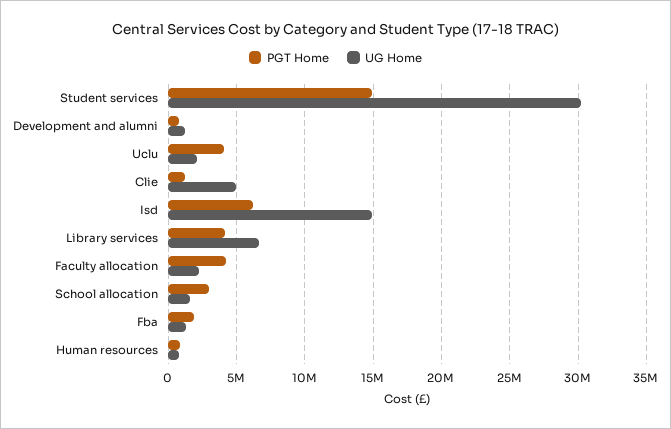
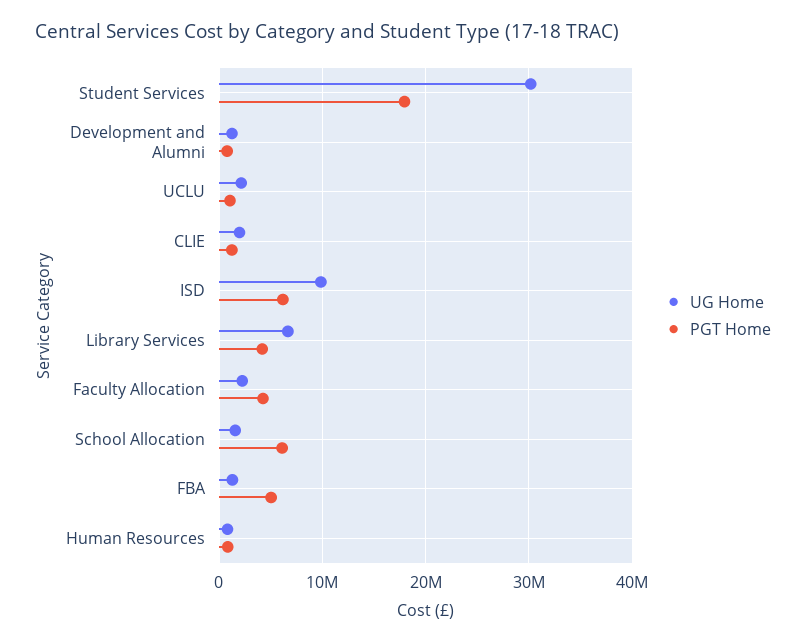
  {
    "PGT Home": {
-     "Student services": 15000000,
+     "Student services": 18000000,
      "Development and alumni": 1000000,
-     "Uclu": 4000000,
+     "Uclu": 1000000,
      "Clie": 1000000,
      "Isd": 6000000,
      "Library services": 4000000,
      "Faculty allocation": 4500000,
-     "School allocation": 3000000,
+     "School allocation": 6000000,
-     "Fba": 2000000,
+     "Fba": 5000000,
      "Human resources": 1000000
    },
    "UG Home": {
      "Student services": 30000000,
      "Development and alumni": 1500000,
      "Uclu": 2000000,
-     "Clie": 5000000,
+     "Clie": 2000000,
-     "Isd": 15000000,
+     "Isd": 10000000,
      "Library services": 6500000,
      "Faculty allocation": 2000000,
      "School allocation": 1500000,
      "Fba": 1500000,
      "Human resources": 1000000
    }
  }

